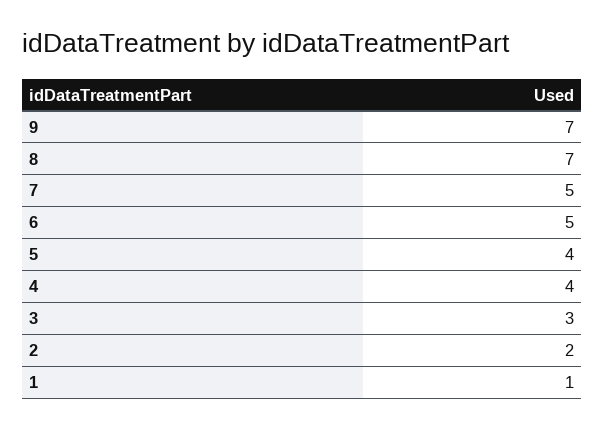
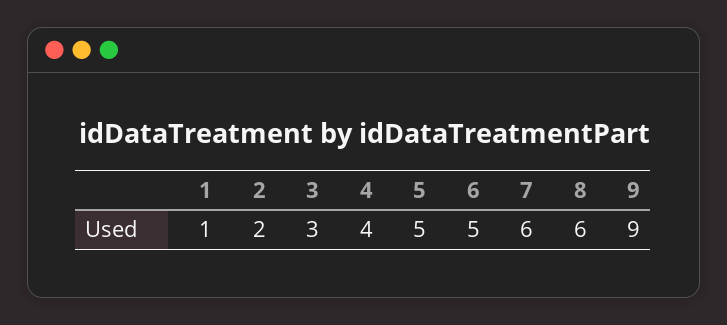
  {
-   "9": 7,
+   "9": 9,
-   "8": 7,
+   "8": 6,
-   "7": 5,
+   "7": 6,
    "6": 5,
-   "5": 4,
+   "5": 5,
    "4": 4,
    "3": 3,
    "2": 2,
    "1": 1
  }

